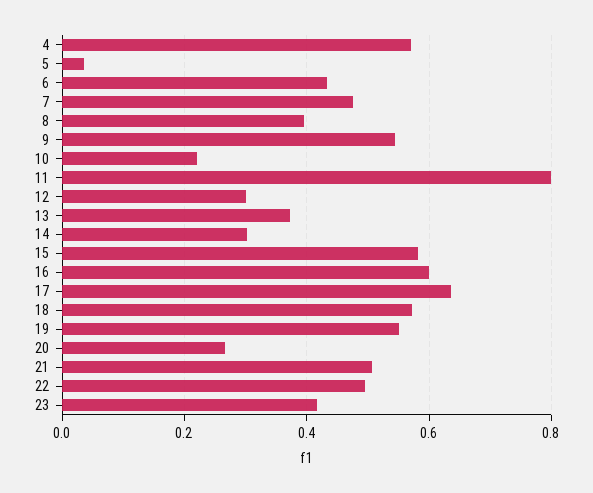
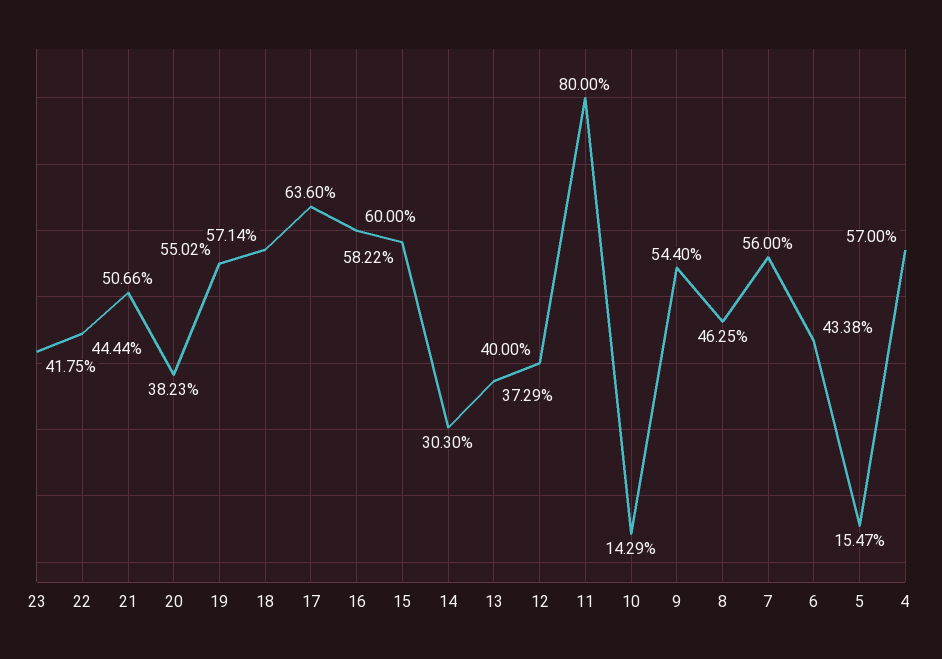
  {
    "4": 0.57,
-   "5": 0.04,
+   "5": 0.1547,
    "6": 0.4338,
-   "7": 0.48,
+   "7": 0.56,
-   "8": 0.4,
+   "8": 0.4625,
    "9": 0.544,
-   "10": 0.22,
+   "10": 0.1429,
    "11": 0.8,
-   "12": 0.3,
+   "12": 0.4,
    "13": 0.3729,
    "14": 0.303,
    "15": 0.5822,
    "16": 0.6,
    "17": 0.636,
    "18": 0.5714,
    "19": 0.5502,
-   "20": 0.26,
+   "20": 0.3823,
    "21": 0.5066,
-   "22": 0.5,
+   "22": 0.4444,
    "23": 0.4175
  }

